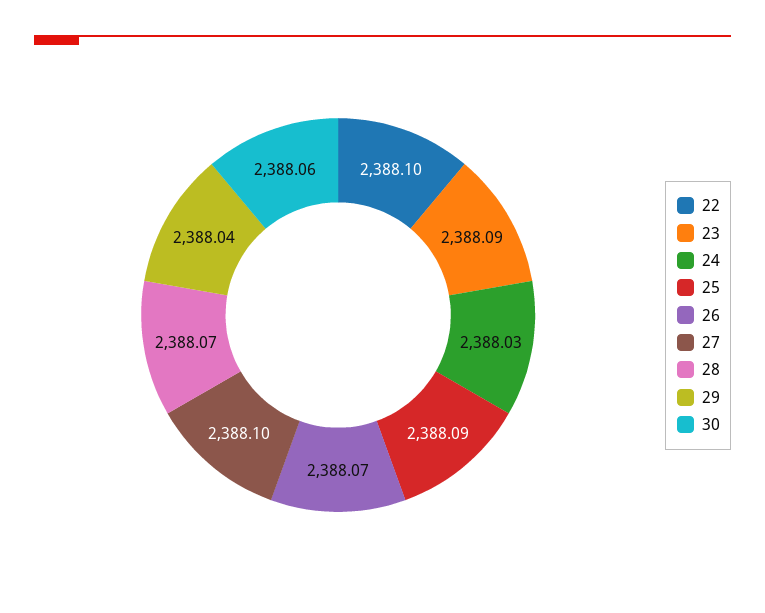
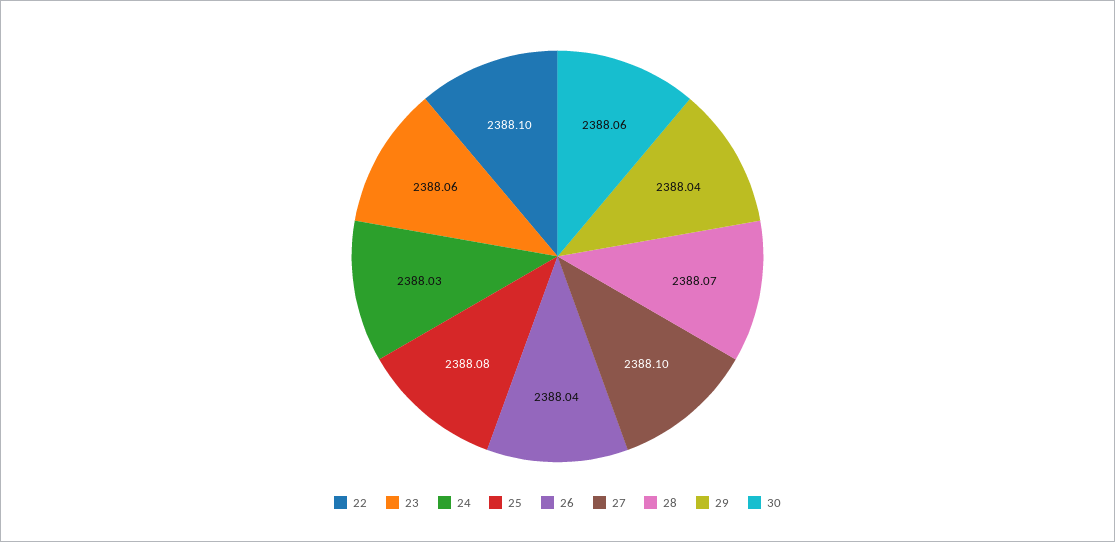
  {
    "22": 2388.1,
-   "23": 2388.09,
+   "23": 2388.06,
    "24": 2388.03,
-   "25": 2388.09,
+   "25": 2388.08,
-   "26": 2388.07,
+   "26": 2388.04,
    "27": 2388.1,
    "28": 2388.07,
    "29": 2388.04,
    "30": 2388.06
  }

